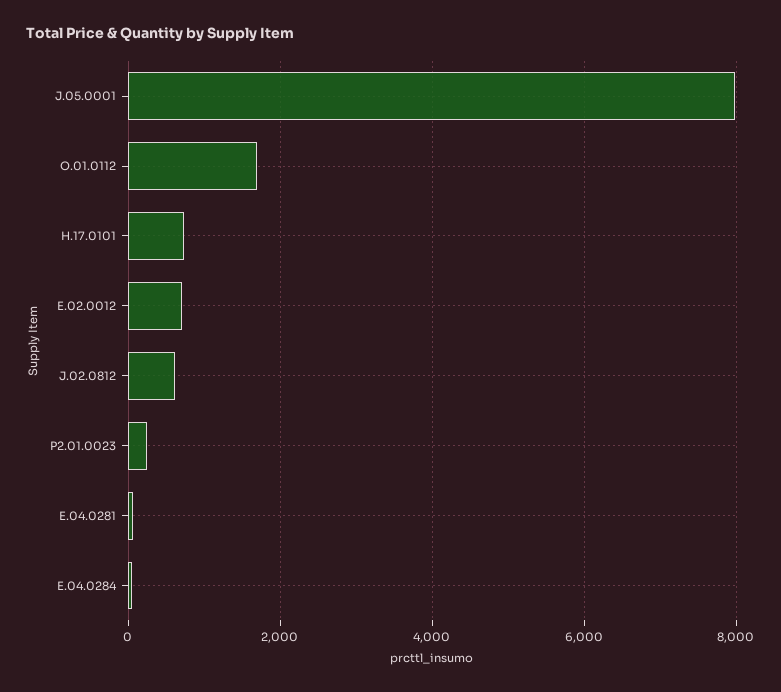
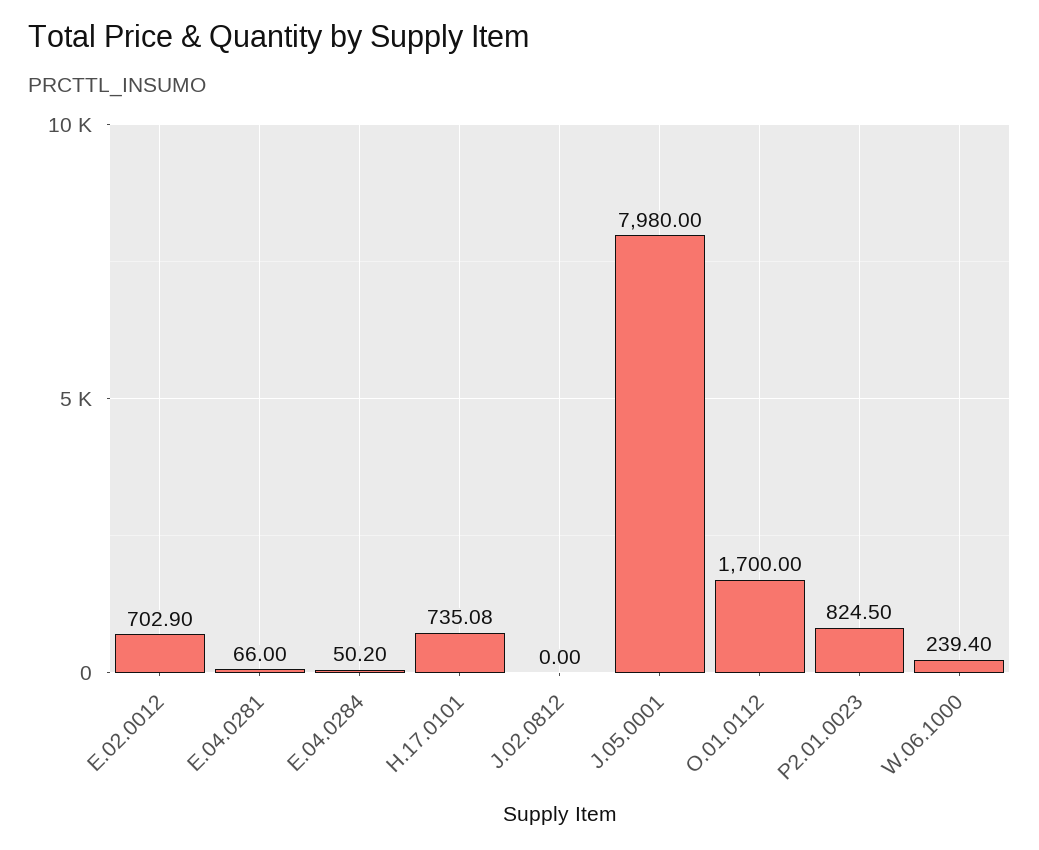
  {
    "J.05.0001": 7980,
    "O.01.0112": 1700,
    "H.17.0101": 735.08,
    "E.02.0012": 702.9,
-   "J.02.0812": 600,
+   "J.02.0812": 0,
-   "P2.01.0023": 200,
+   "P2.01.0023": 824.5,
    "E.04.0281": 66,
-   "E.04.0284": 50.2
+   "E.04.0284": 50.2,
+   "W.06.1000": 239.4
  }

